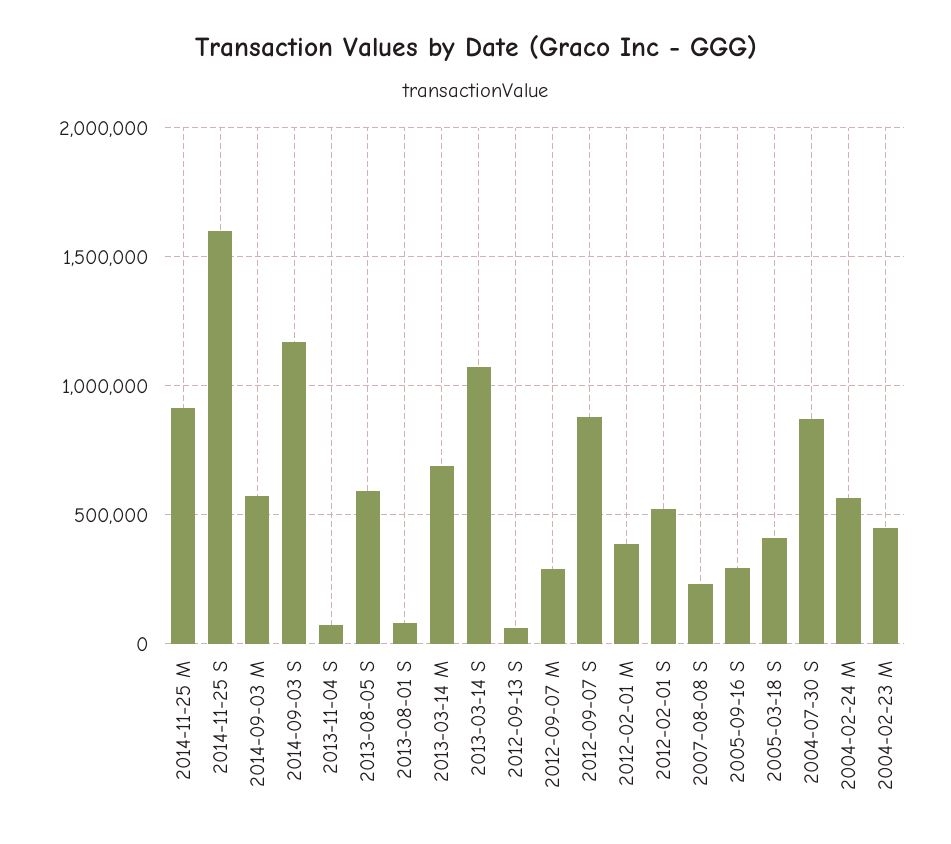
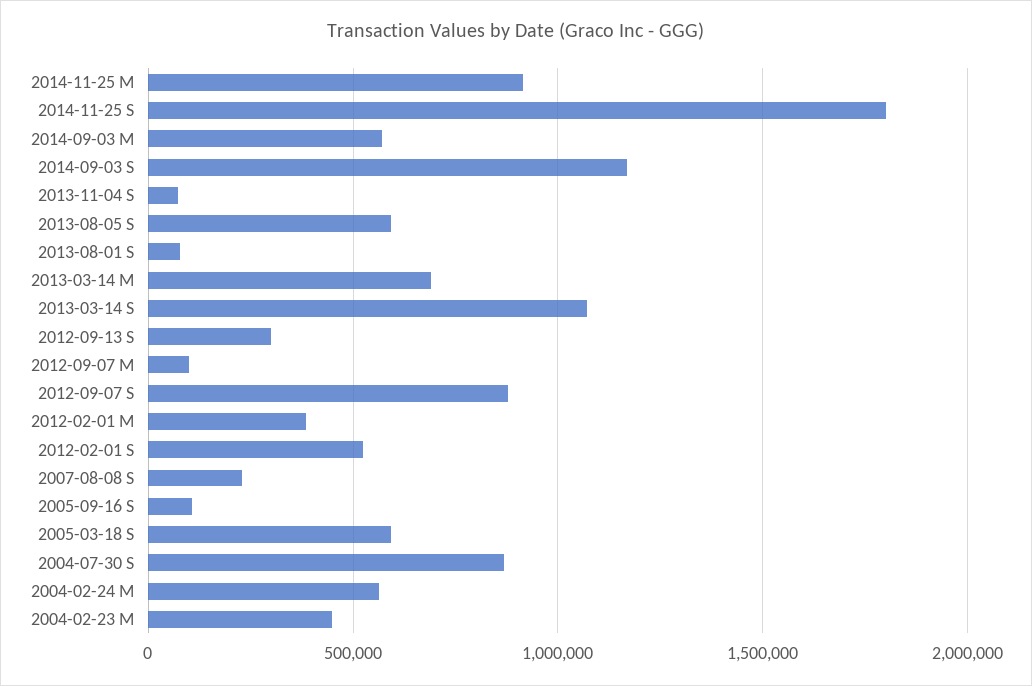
  {
    "2014-11-25 M": 900000,
-   "2014-11-25 S": 1600000,
+   "2014-11-25 S": 1800000,
    "2014-09-03 M": 550000,
    "2014-09-03 S": 1150000,
    "2013-11-04 S": 50000,
    "2013-08-05 S": 600000,
    "2013-08-01 S": 100000,
    "2013-03-14 M": 700000,
    "2013-03-14 S": 1050000,
-   "2012-09-13 S": 50000,
+   "2012-09-13 S": 300000,
-   "2012-09-07 M": 300000,
+   "2012-09-07 M": 100000,
    "2012-09-07 S": 900000,
    "2012-02-01 M": 400000,
    "2012-02-01 S": 500000,
    "2007-08-08 S": 250000,
-   "2005-09-16 S": 300000,
+   "2005-09-16 S": 100000,
-   "2005-03-18 S": 400000,
+   "2005-03-18 S": 600000,
    "2004-07-30 S": 850000,
    "2004-02-24 M": 550000,
    "2004-02-23 M": 450000
  }

